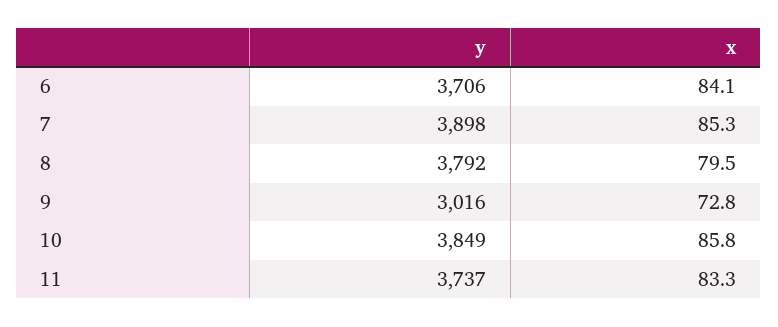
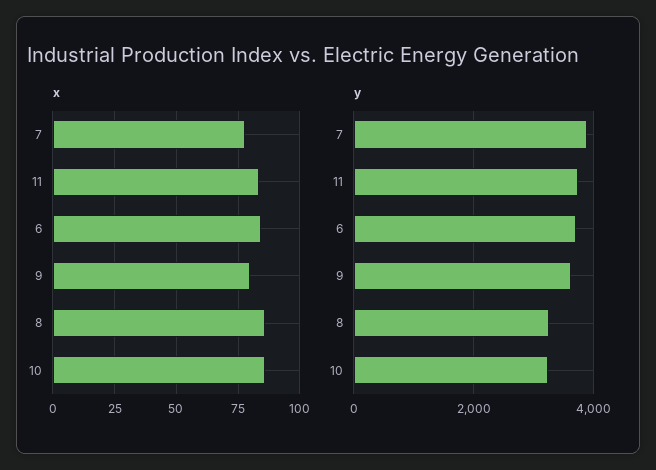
  {
    "y": {
      "6": 3706,
      "7": 3898,
-     "8": 3792,
+     "8": 3200,
-     "9": 3016,
+     "9": 3600,
-     "10": 3849,
+     "10": 3200,
      "11": 3737
    },
    "x": {
      "6": 84.1,
-     "7": 85.3,
+     "7": 77.5,
-     "8": 79.5,
+     "8": 85,
-     "9": 72.8,
+     "9": 80,
      "10": 85.8,
      "11": 83.3
    }
  }

